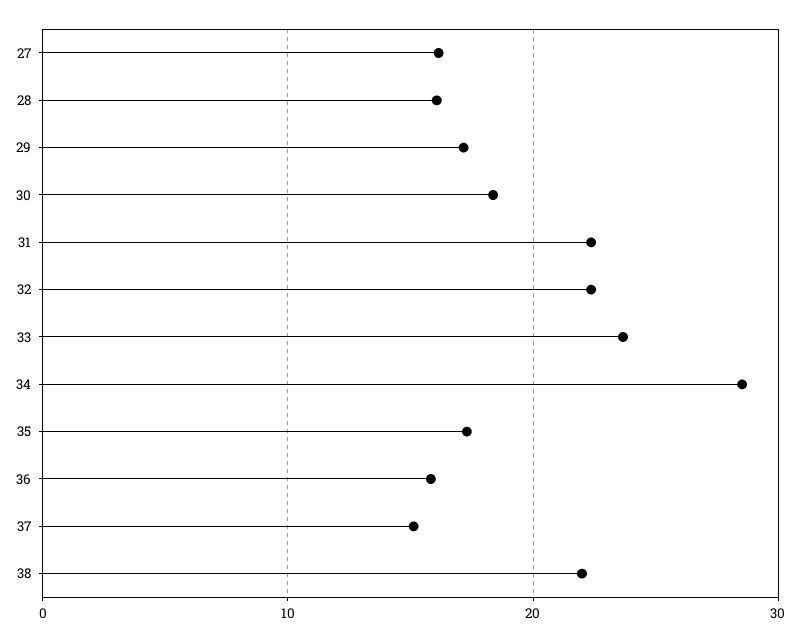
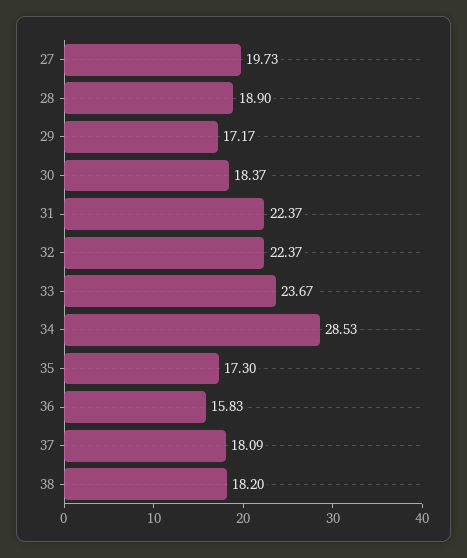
  {
-   "27": 16,
+   "27": 19.73,
-   "28": 16,
+   "28": 18.9,
    "29": 17.17,
    "30": 18.37,
    "31": 22.37,
    "32": 22.37,
    "33": 23.67,
    "34": 28.53,
    "35": 17.3,
    "36": 15.83,
-   "37": 15,
+   "37": 18.09,
-   "38": 22
+   "38": 18.2
  }

